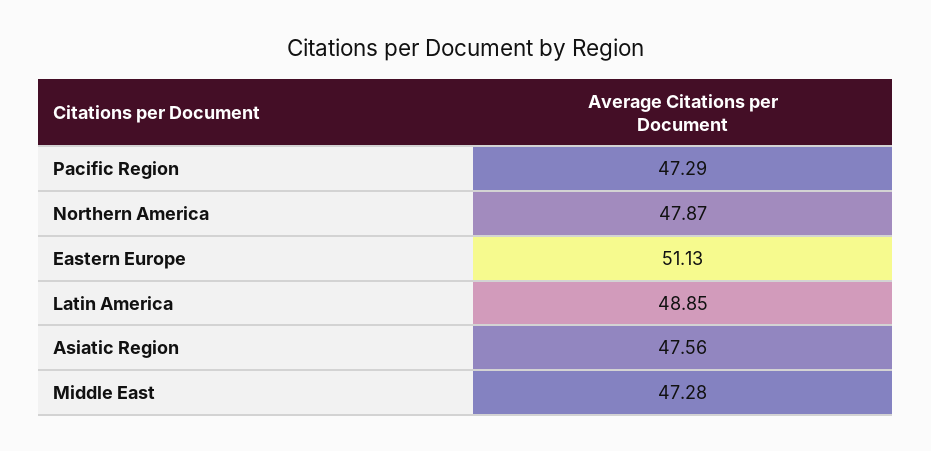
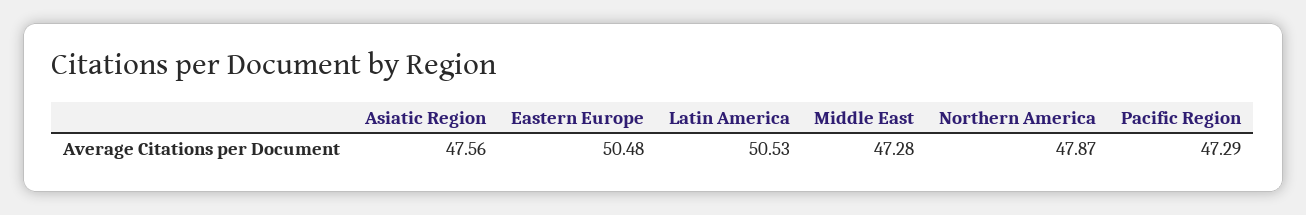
  {
    "Pacific Region": 47.29,
    "Northern America": 47.87,
-   "Eastern Europe": 51.13,
+   "Eastern Europe": 50.48,
-   "Latin America": 48.85,
+   "Latin America": 50.53,
    "Asiatic Region": 47.56,
    "Middle East": 47.28
  }

